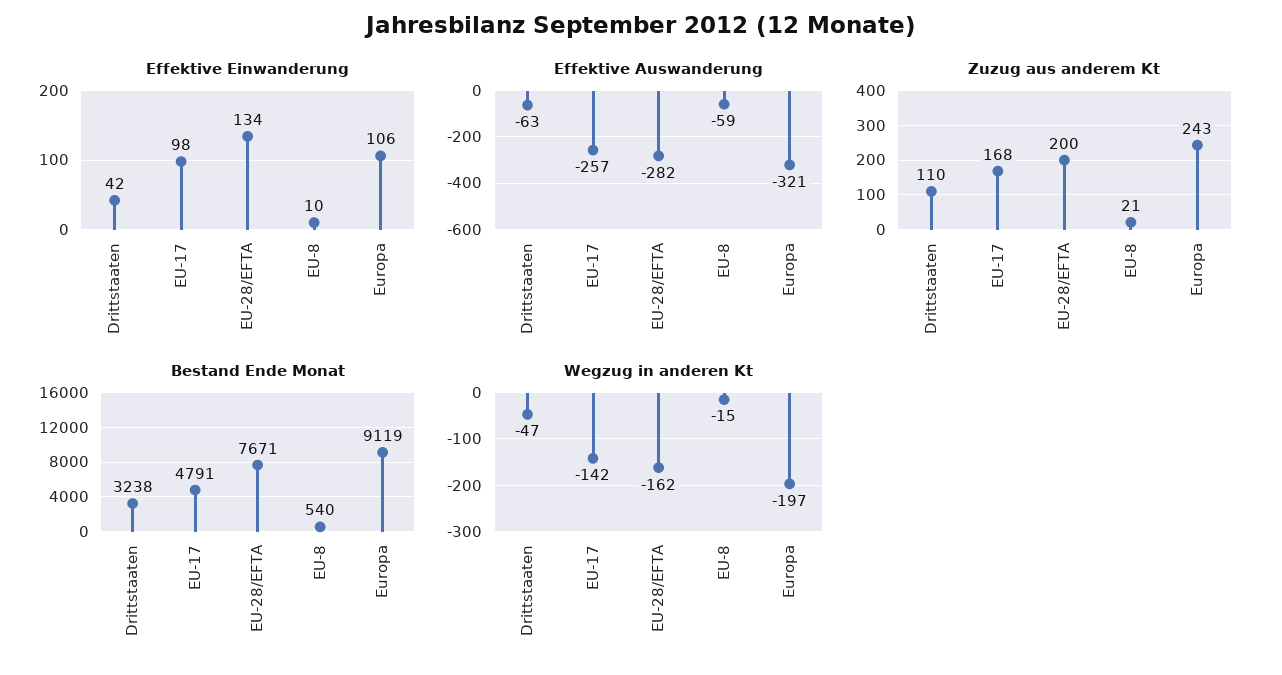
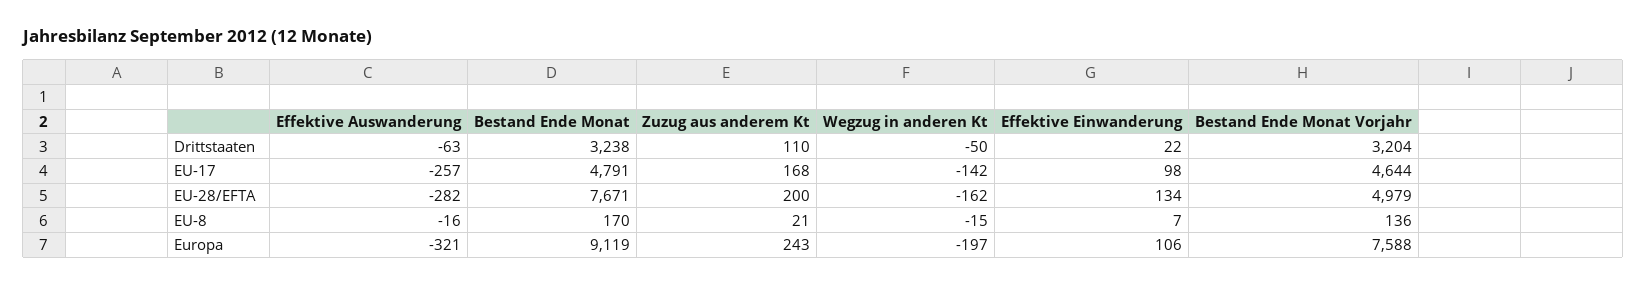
  {
    "Effektive Einwanderung": {
-     "Drittstaaten": 42,
+     "Drittstaaten": 22,
      "EU-17": 98,
      "EU-28/EFTA": 134,
-     "EU-8": 10,
+     "EU-8": 7,
      "Europa": 106
    },
    "Effektive Auswanderung": {
      "Drittstaaten": -63,
      "EU-17": -257,
      "EU-28/EFTA": -282,
-     "EU-8": -59,
+     "EU-8": -16,
      "Europa": -321
    },
    "Zuzug aus anderem Kt": {
      "Drittstaaten": 110,
      "EU-17": 168,
      "EU-28/EFTA": 200,
      "EU-8": 21,
      "Europa": 243
    },
    "Bestand Ende Monat": {
      "Drittstaaten": 3238,
      "EU-17": 4791,
      "EU-28/EFTA": 7671,
-     "EU-8": 540,
+     "EU-8": 170,
      "Europa": 9119
    },
    "Wegzug in anderen Kt": {
-     "Drittstaaten": -47,
+     "Drittstaaten": -50,
      "EU-17": -142,
      "EU-28/EFTA": -162,
      "EU-8": -15,
      "Europa": -197
-   }
+   },
+   "Bestand Ende Monat Vorjahr": {
+     "Drittstaaten": 3204,
+     "EU-17": 4644,
+     "EU-28/EFTA": 4979,
+     "EU-8": 136,
+     "Europa": 7588
+   }
  }

